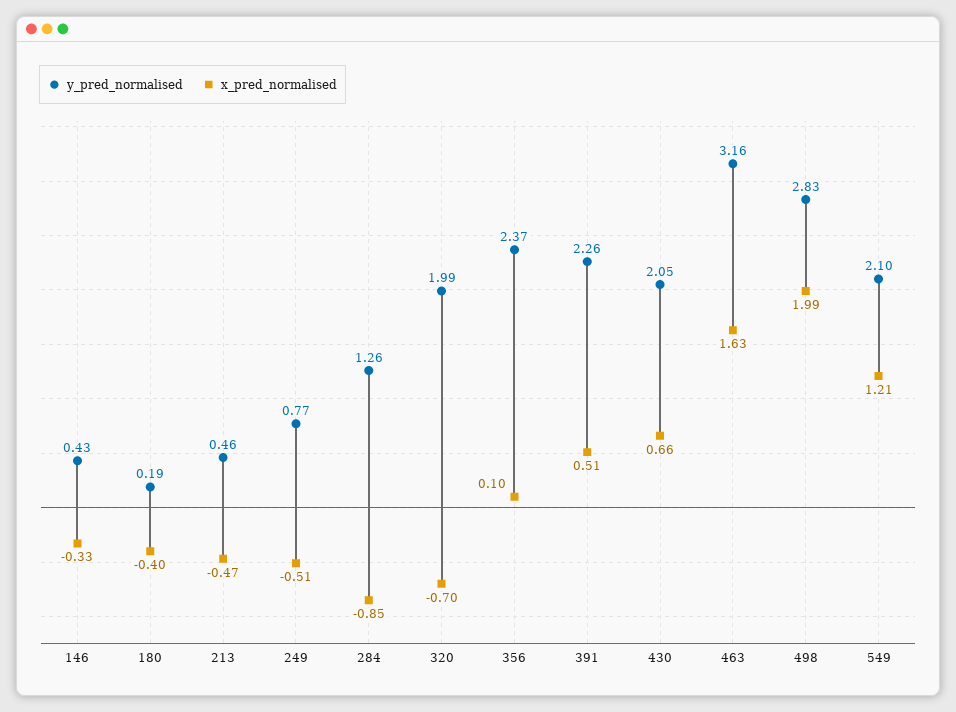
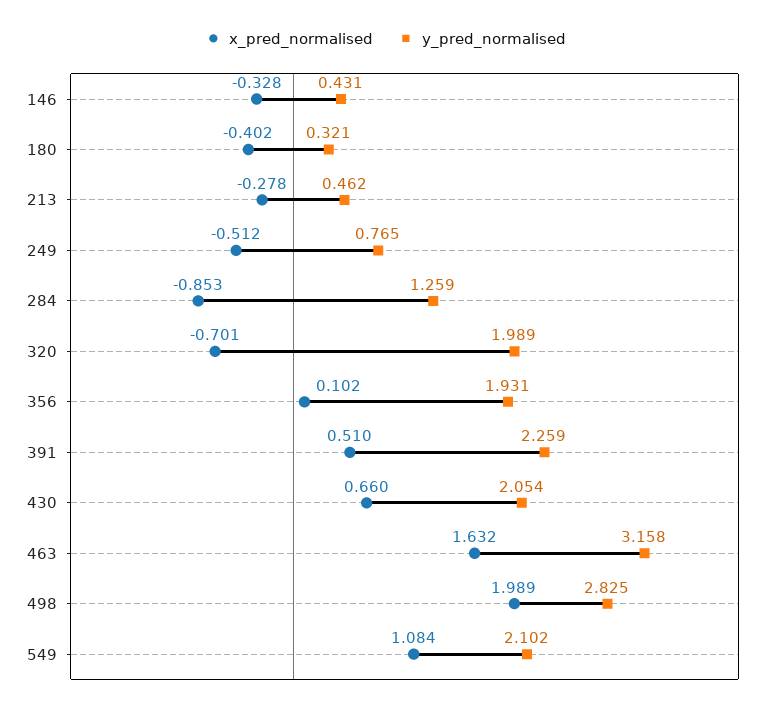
  {
    "y_pred_normalised": {
      "146": 0.431,
-     "180": 0.19,
+     "180": 0.321,
      "213": 0.462,
      "249": 0.765,
      "284": 1.259,
      "320": 1.989,
-     "356": 2.37,
+     "356": 1.931,
      "391": 2.259,
      "430": 2.054,
      "463": 3.158,
      "498": 2.825,
      "549": 2.102
    },
    "x_pred_normalised": {
      "146": -0.328,
      "180": -0.402,
-     "213": -0.47,
+     "213": -0.278,
      "249": -0.512,
      "284": -0.853,
      "320": -0.701,
      "356": 0.102,
      "391": 0.51,
      "430": 0.66,
      "463": 1.632,
      "498": 1.989,
-     "549": 1.21
+     "549": 1.084
    }
  }

